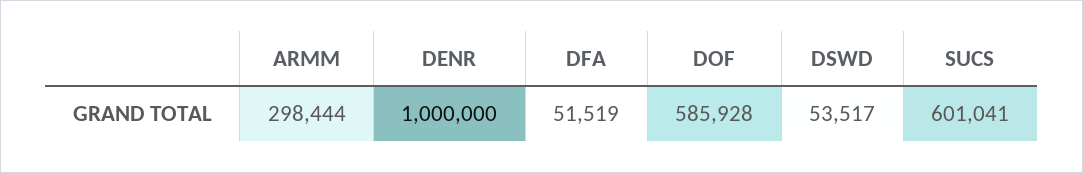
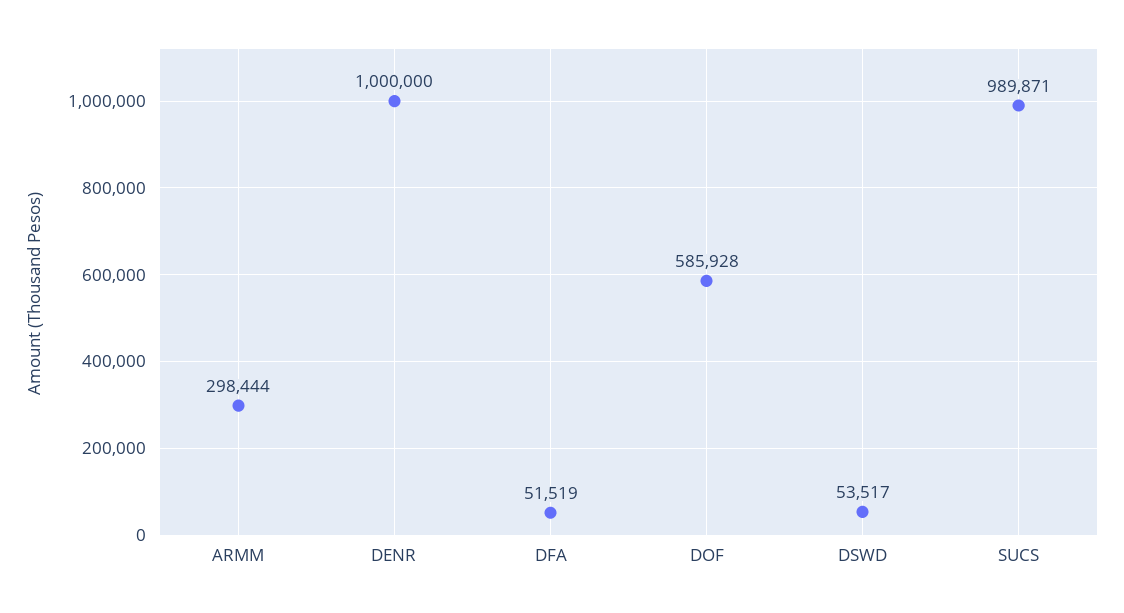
  {
    "ARMM": 298444,
    "DENR": 1000000,
    "DFA": 51519,
    "DOF": 585928,
    "DSWD": 53517,
-   "SUCS": 601041
+   "SUCS": 989871
  }

